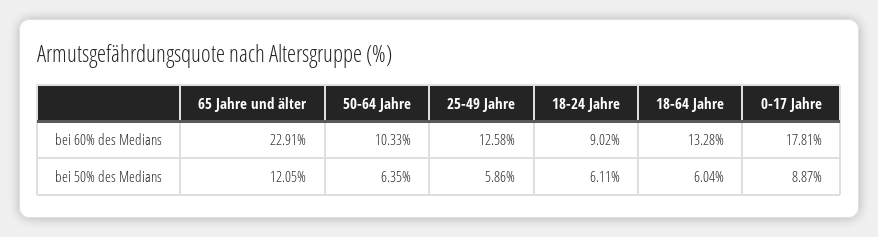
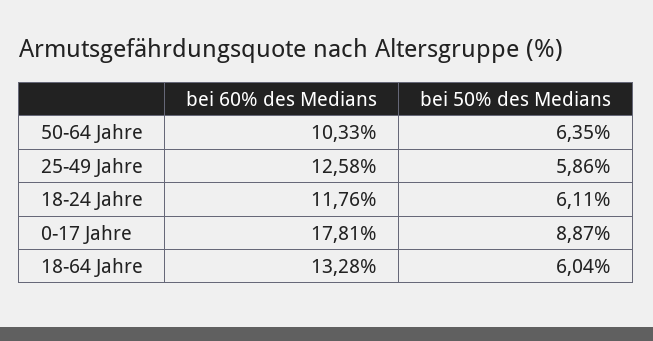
  {
-   "65 Jahre und älter": {
-     "bei 60% des Medians": 22.91,
-     "bei 50% des Medians": 12.05
-   },
    "50-64 Jahre": {
      "bei 60% des Medians": 10.33,
      "bei 50% des Medians": 6.35
    },
    "25-49 Jahre": {
      "bei 60% des Medians": 12.58,
      "bei 50% des Medians": 5.86
    },
    "18-24 Jahre": {
-     "bei 60% des Medians": 9.02,
+     "bei 60% des Medians": 11.76,
      "bei 50% des Medians": 6.11
    },
    "18-64 Jahre": {
      "bei 60% des Medians": 13.28,
      "bei 50% des Medians": 6.04
    },
    "0-17 Jahre": {
      "bei 60% des Medians": 17.81,
      "bei 50% des Medians": 8.87
    }
  }

